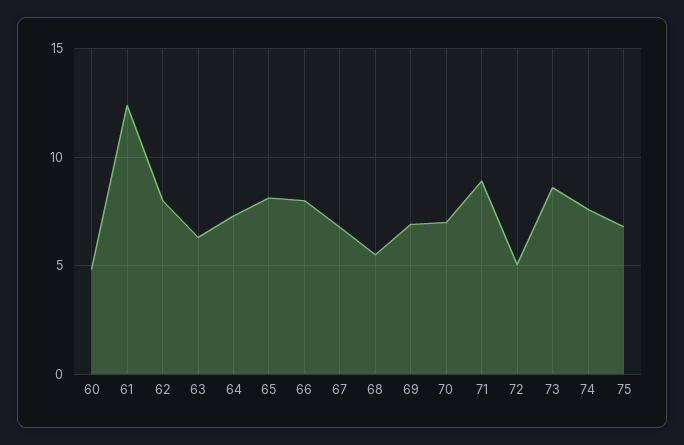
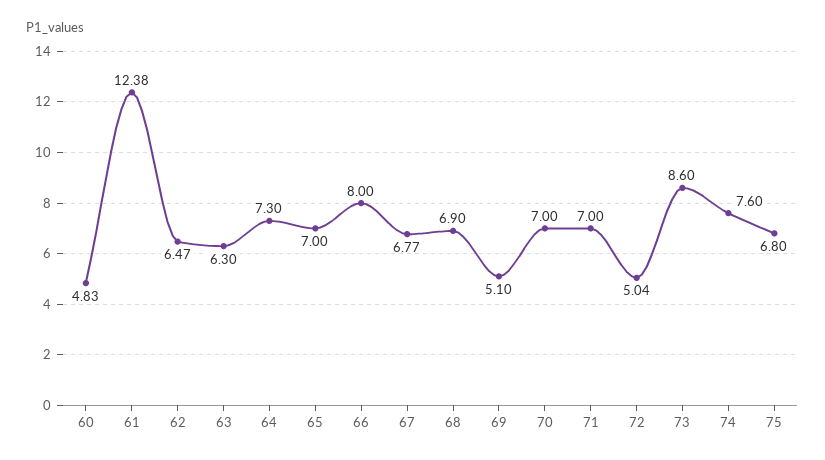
  {
    "60": 4.83,
    "61": 12.38,
-   "62": 8,
+   "62": 6.47,
    "63": 6.3,
    "64": 7.3,
-   "65": 8,
+   "65": 7,
    "66": 8,
    "67": 6.77,
-   "68": 5.5,
+   "68": 6.9,
-   "69": 7,
+   "69": 5.1,
    "70": 7,
-   "71": 9,
+   "71": 7,
    "72": 5.04,
    "73": 8.6,
    "74": 7.6,
    "75": 6.8
  }

